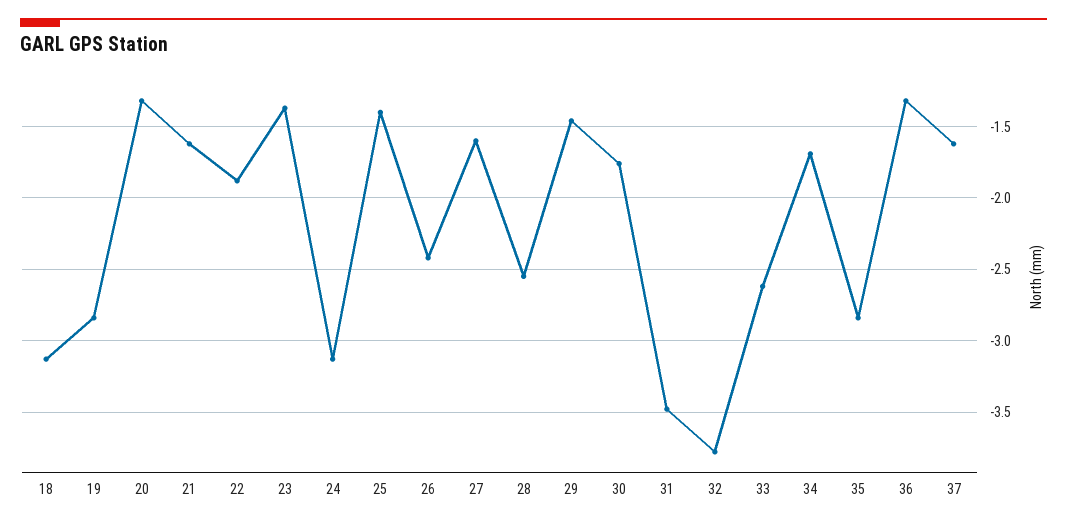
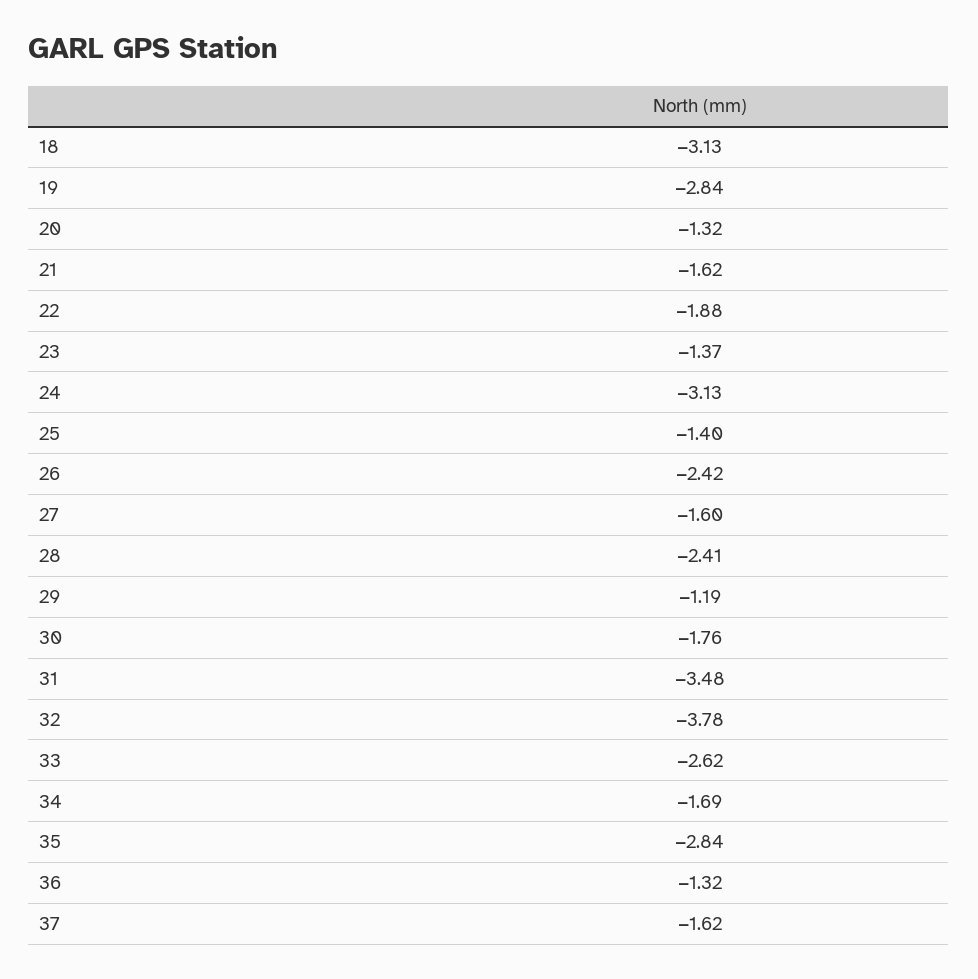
  {
    "18": -3.13,
    "19": -2.84,
    "20": -1.32,
    "21": -1.62,
    "22": -1.88,
    "23": -1.37,
    "24": -3.13,
    "25": -1.4,
    "26": -2.42,
    "27": -1.6,
-   "28": -2.55,
+   "28": -2.41,
-   "29": -1.45,
+   "29": -1.19,
    "30": -1.76,
    "31": -3.48,
    "32": -3.78,
    "33": -2.62,
    "34": -1.69,
    "35": -2.84,
    "36": -1.32,
    "37": -1.62
  }

